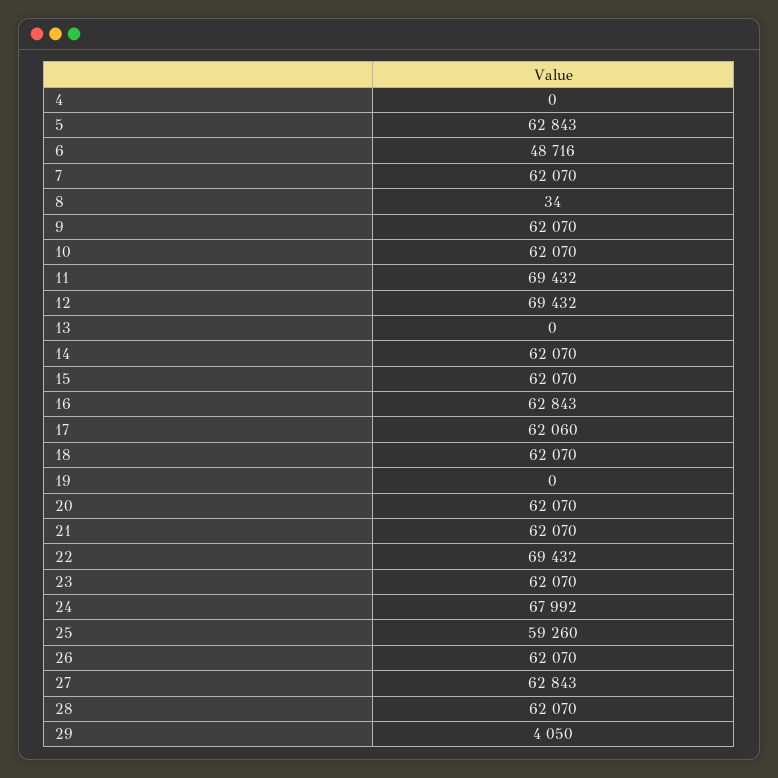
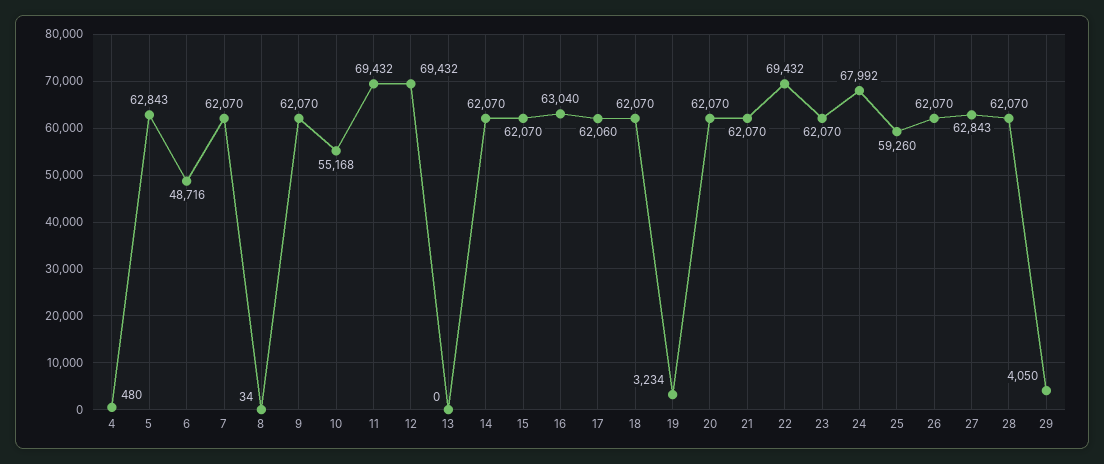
  {
-   "4": 0,
+   "4": 480,
    "5": 62843,
    "6": 48716,
    "7": 62070,
    "8": 34,
    "9": 62070,
-   "10": 62070,
+   "10": 55168,
    "11": 69432,
    "12": 69432,
    "13": 0,
    "14": 62070,
    "15": 62070,
-   "16": 62843,
+   "16": 63040,
    "17": 62060,
    "18": 62070,
-   "19": 0,
+   "19": 3234,
    "20": 62070,
    "21": 62070,
    "22": 69432,
    "23": 62070,
    "24": 67992,
    "25": 59260,
    "26": 62070,
    "27": 62843,
    "28": 62070,
    "29": 4050
  }

